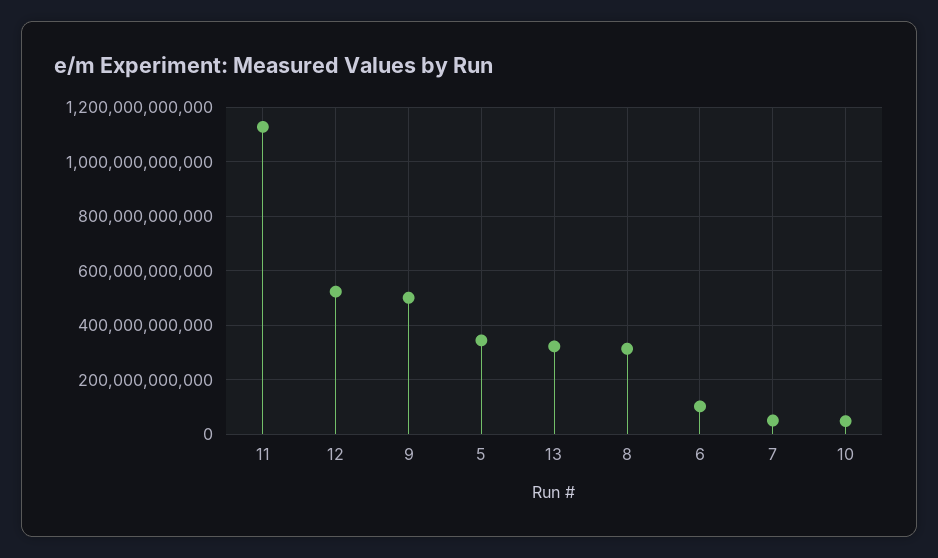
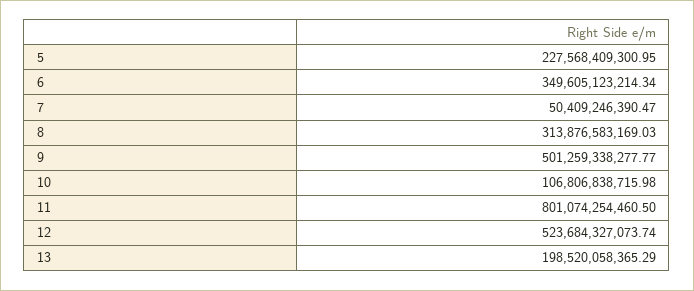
  {
-   "11": 1125000000000,
+   "11": 801074254460.5,
    "12": 523684327073.74,
    "9": 501259338277.77,
-   "5": 350000000000,
+   "5": 227568409300.95,
-   "13": 325000000000,
+   "13": 198520058365.29,
    "8": 313876583169.03,
-   "6": 100000000000,
+   "6": 349605123214.34,
    "7": 50409246390.47,
-   "10": 50000000000
+   "10": 106806838715.98
  }

